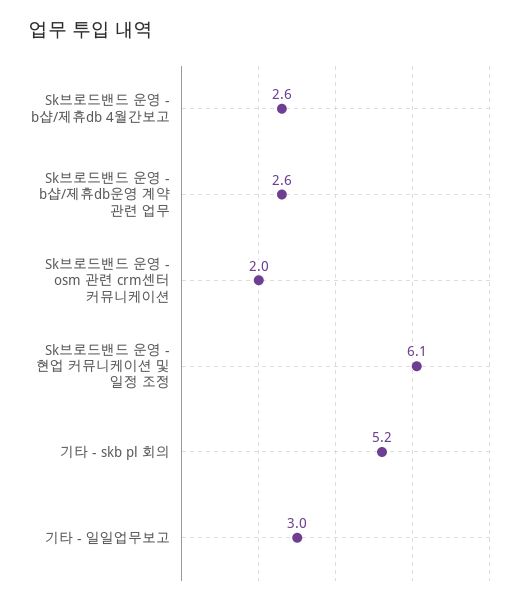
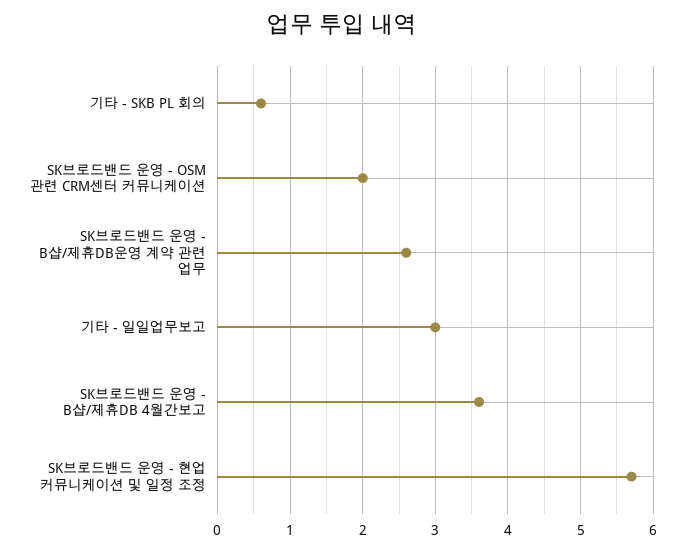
  {
-   "Sk브로드밴드 운영 - b샵/제휴db 4월간보고": 2.6,
+   "Sk브로드밴드 운영 - b샵/제휴db 4월간보고": 3.6,
    "Sk브로드밴드 운영 - b샵/제휴db운영 계약 관련 업무": 2.6,
    "Sk브로드밴드 운영 - osm 관련 crm센터 커뮤니케이션": 2,
-   "Sk브로드밴드 운영 - 현업 커뮤니케이션 및 일정 조정": 6.1,
+   "Sk브로드밴드 운영 - 현업 커뮤니케이션 및 일정 조정": 5.7,
-   "기타 - skb pl 회의": 5.2,
+   "기타 - skb pl 회의": 0.6,
    "기타 - 일일업무보고": 3
  }

